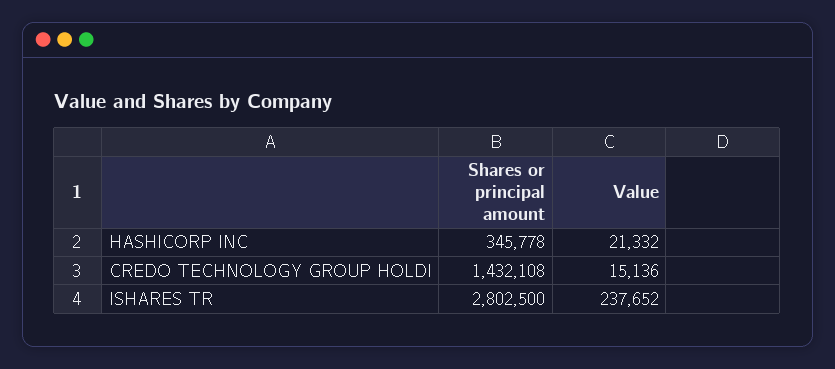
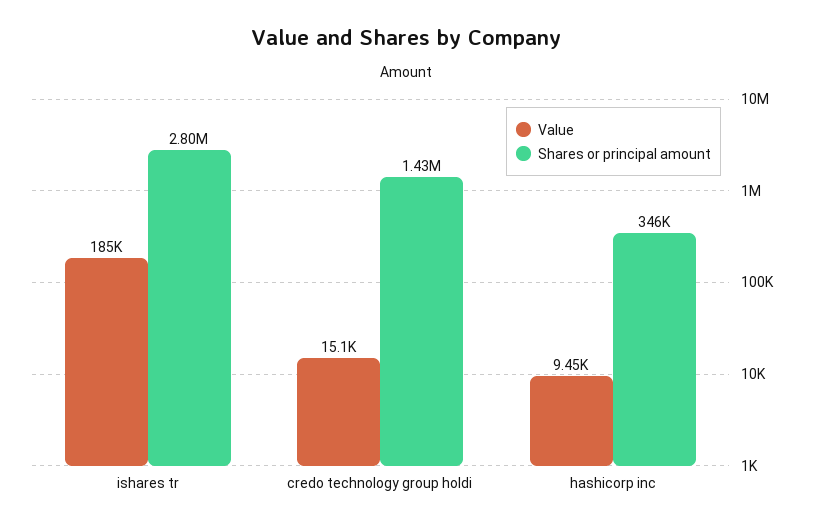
  {
    "Shares or principal amount": {
      "HASHICORP INC": 345778,
      "CREDO TECHNOLOGY GROUP HOLDI": 1432108,
      "ISHARES TR": 2802500
    },
    "Value": {
-     "HASHICORP INC": 21332,
+     "HASHICORP INC": 9450,
      "CREDO TECHNOLOGY GROUP HOLDI": 15136,
-     "ISHARES TR": 237652
+     "ISHARES TR": 185000
    }
  }

